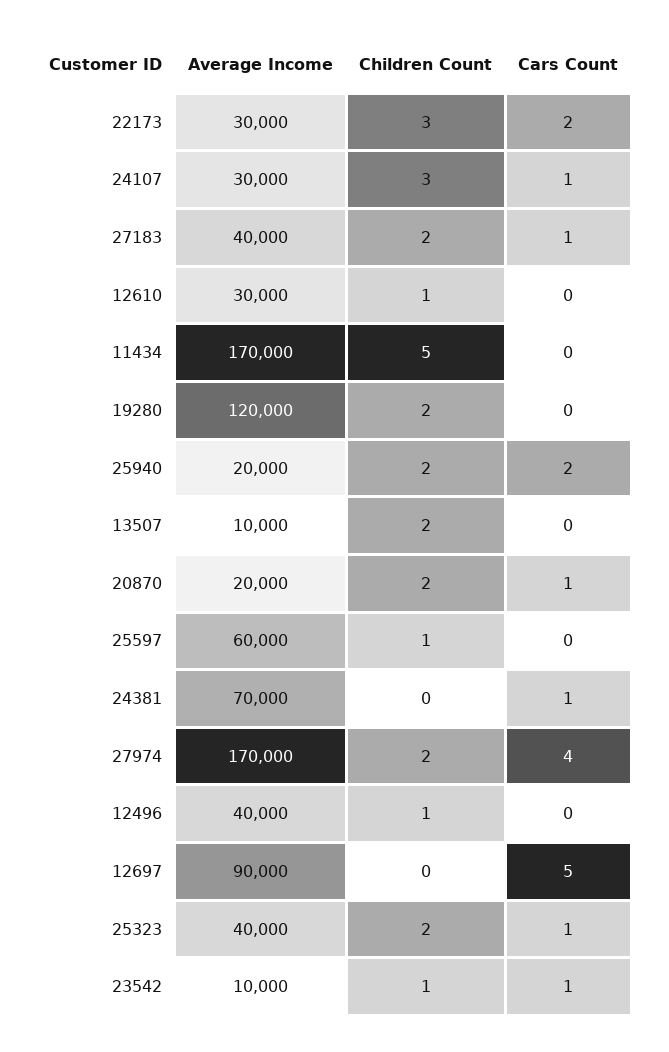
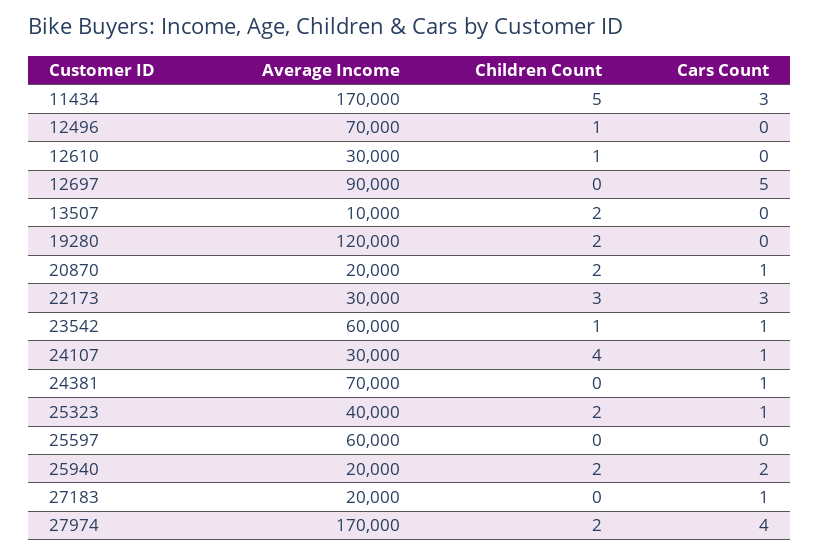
  {
    "Average Income": {
      "22173": 30000,
      "24107": 30000,
-     "27183": 40000,
+     "27183": 20000,
      "12610": 30000,
      "11434": 170000,
      "19280": 120000,
      "25940": 20000,
      "13507": 10000,
      "20870": 20000,
      "25597": 60000,
      "24381": 70000,
      "27974": 170000,
-     "12496": 40000,
+     "12496": 70000,
      "12697": 90000,
      "25323": 40000,
-     "23542": 10000
+     "23542": 60000
    },
    "Children Count": {
      "22173": 3,
-     "24107": 3,
+     "24107": 4,
-     "27183": 2,
+     "27183": 0,
      "12610": 1,
      "11434": 5,
      "19280": 2,
      "25940": 2,
      "13507": 2,
      "20870": 2,
-     "25597": 1,
+     "25597": 0,
      "24381": 0,
      "27974": 2,
      "12496": 1,
      "12697": 0,
      "25323": 2,
      "23542": 1
    },
    "Cars Count": {
-     "22173": 2,
+     "22173": 3,
      "24107": 1,
      "27183": 1,
      "12610": 0,
-     "11434": 0,
+     "11434": 3,
      "19280": 0,
      "25940": 2,
      "13507": 0,
      "20870": 1,
      "25597": 0,
      "24381": 1,
      "27974": 4,
      "12496": 0,
      "12697": 5,
      "25323": 1,
      "23542": 1
    }
  }

